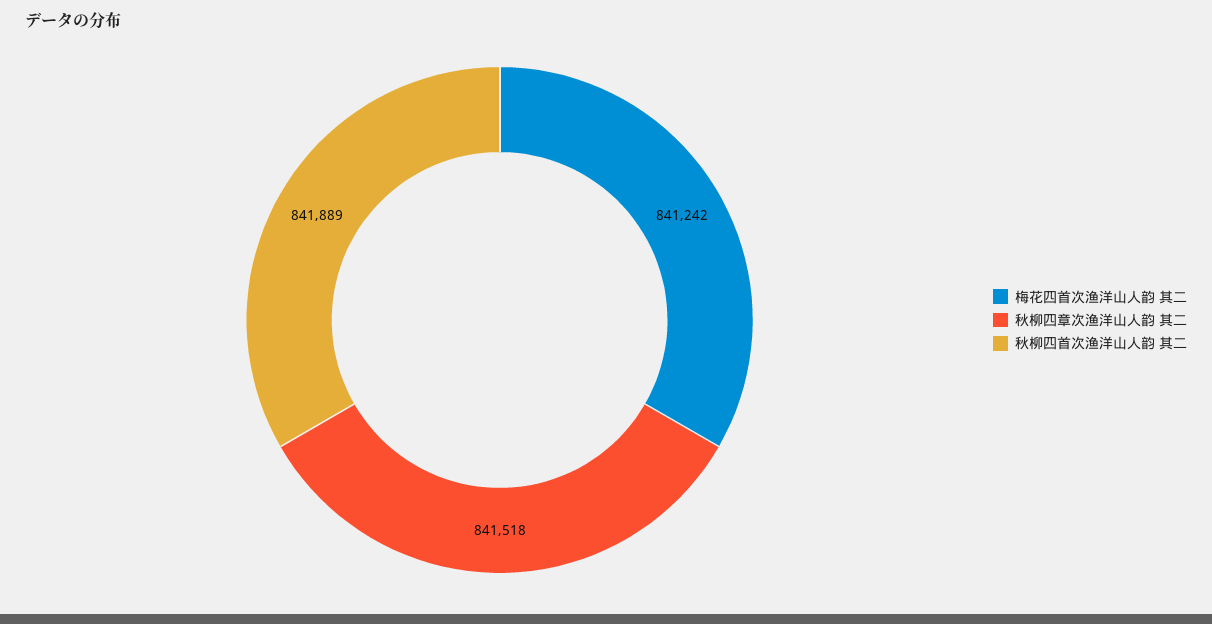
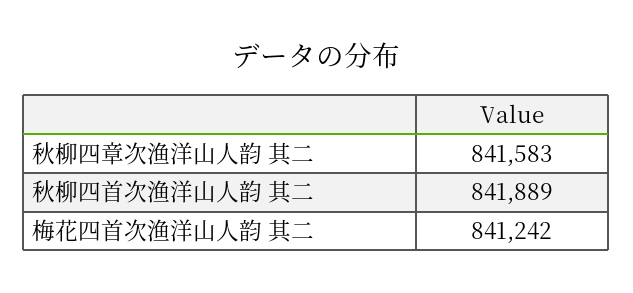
  {
    "梅花四首次渔洋山人韵 其二": 841242,
-   "秋柳四章次渔洋山人韵 其二": 841518,
+   "秋柳四章次渔洋山人韵 其二": 841583,
    "秋柳四首次渔洋山人韵 其二": 841889
  }

